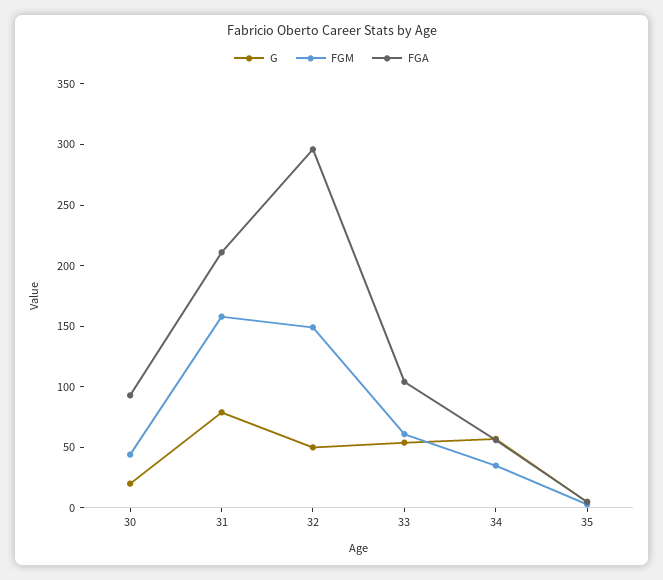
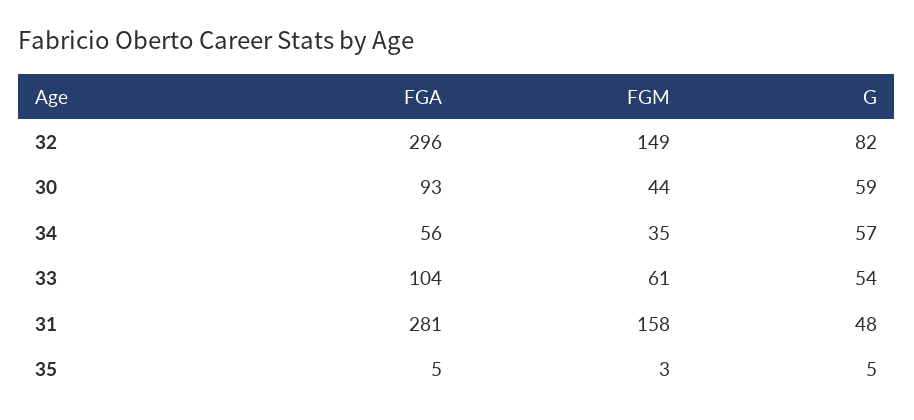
  {
    "G": {
-     "30": 20,
+     "30": 59,
-     "31": 80,
+     "31": 48,
-     "32": 50,
+     "32": 82,
      "33": 54,
      "34": 57,
      "35": 5
    },
    "FGM": {
      "30": 44,
      "31": 158,
      "32": 149,
      "33": 61,
      "34": 35,
      "35": 3
    },
    "FGA": {
      "30": 93,
-     "31": 210,
+     "31": 281,
      "32": 296,
      "33": 104,
      "34": 56,
      "35": 5
    }
  }

